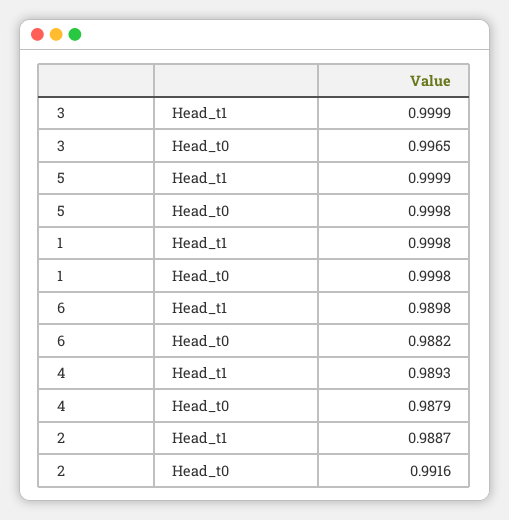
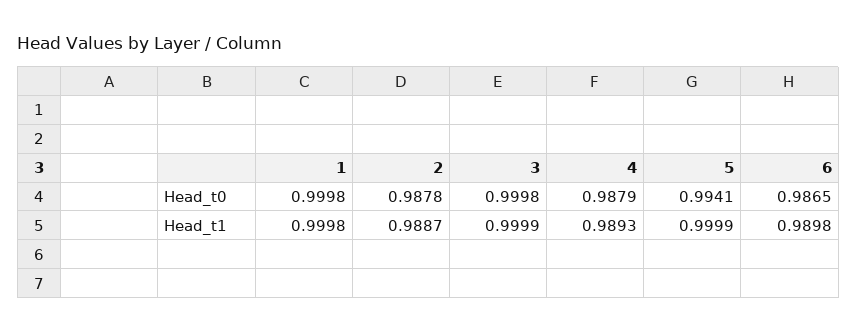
  {
    "3": {
      "Head_t1": 0.9999,
-     "Head_t0": 0.9965
+     "Head_t0": 0.9998
    },
    "5": {
      "Head_t1": 0.9999,
-     "Head_t0": 0.9998
+     "Head_t0": 0.9941
    },
    "1": {
      "Head_t1": 0.9998,
      "Head_t0": 0.9998
    },
    "6": {
      "Head_t1": 0.9898,
-     "Head_t0": 0.9882
+     "Head_t0": 0.9865
    },
    "4": {
      "Head_t1": 0.9893,
      "Head_t0": 0.9879
    },
    "2": {
      "Head_t1": 0.9887,
-     "Head_t0": 0.9916
+     "Head_t0": 0.9878
    }
  }

